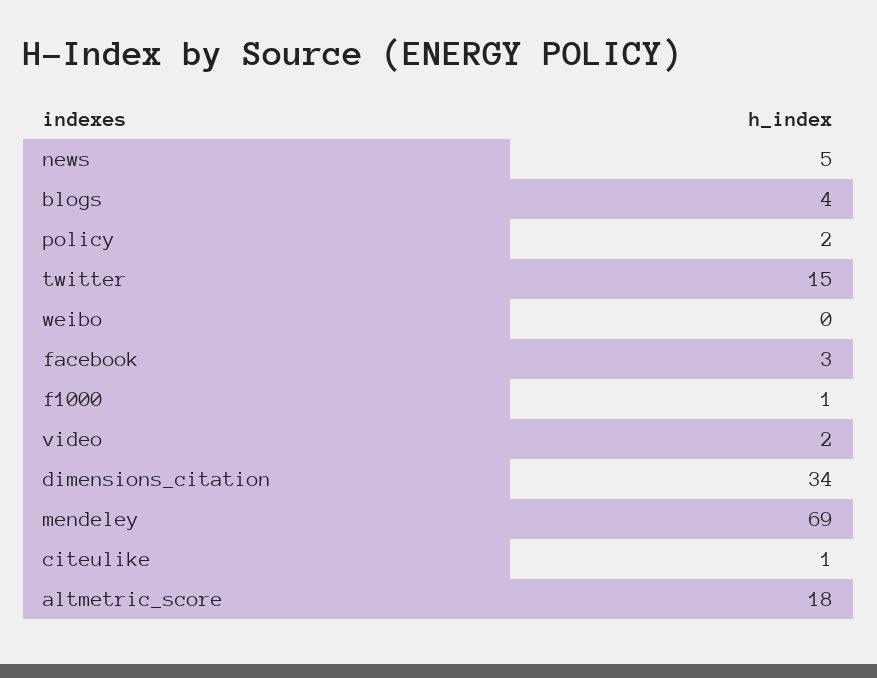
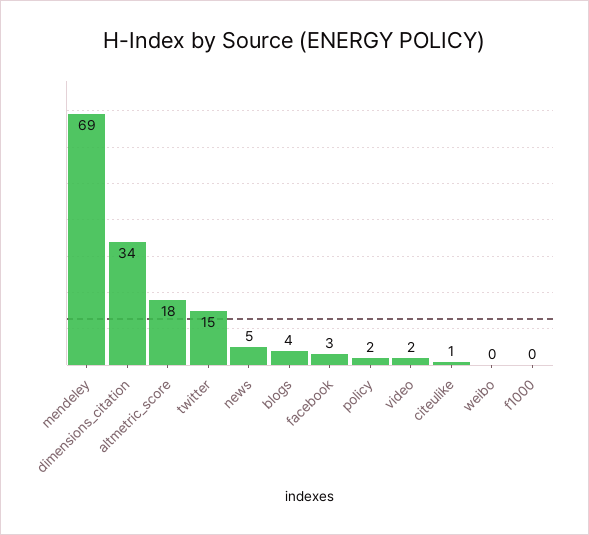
  {
    "news": 5,
    "blogs": 4,
    "policy": 2,
    "twitter": 15,
    "weibo": 0,
    "facebook": 3,
-   "f1000": 1,
+   "f1000": 0,
    "video": 2,
    "dimensions_citation": 34,
    "mendeley": 69,
    "citeulike": 1,
    "altmetric_score": 18
  }

